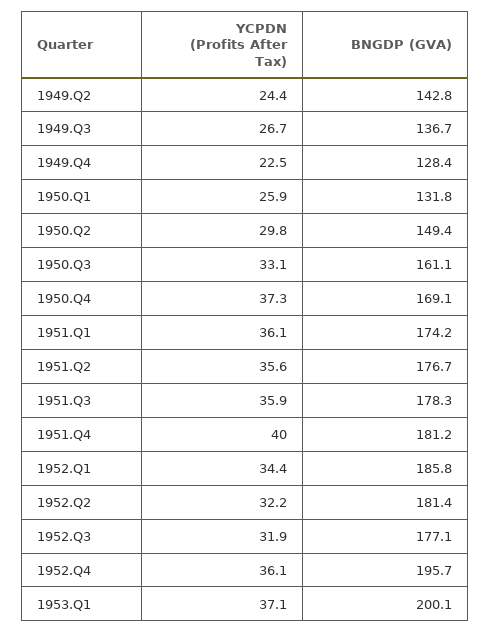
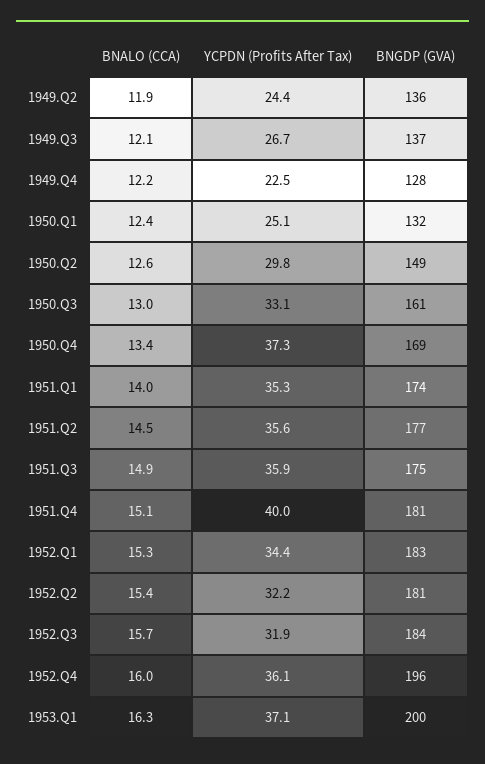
  {
    "YCPDN (Profits After Tax)": {
      "1949.Q2": 24.4,
      "1949.Q3": 26.7,
      "1949.Q4": 22.5,
-     "1950.Q1": 25.9,
+     "1950.Q1": 25.1,
      "1950.Q2": 29.8,
      "1950.Q3": 33.1,
      "1950.Q4": 37.3,
-     "1951.Q1": 36.1,
+     "1951.Q1": 35.3,
      "1951.Q2": 35.6,
      "1951.Q3": 35.9,
      "1951.Q4": 40,
      "1952.Q1": 34.4,
      "1952.Q2": 32.2,
      "1952.Q3": 31.9,
      "1952.Q4": 36.1,
      "1953.Q1": 37.1
    },
    "BNGDP (GVA)": {
-     "1949.Q2": 142.8,
+     "1949.Q2": 136,
      "1949.Q3": 136.7,
      "1949.Q4": 128.4,
      "1950.Q1": 131.8,
      "1950.Q2": 149.4,
      "1950.Q3": 161.1,
      "1950.Q4": 169.1,
      "1951.Q1": 174.2,
      "1951.Q2": 176.7,
-     "1951.Q3": 178.3,
+     "1951.Q3": 175,
      "1951.Q4": 181.2,
-     "1952.Q1": 185.8,
+     "1952.Q1": 183,
      "1952.Q2": 181.4,
-     "1952.Q3": 177.1,
+     "1952.Q3": 184,
      "1952.Q4": 195.7,
      "1953.Q1": 200.1
-   }
+   },
+   "BNALO (CCA)": {
+     "1949.Q2": 11.9,
+     "1949.Q3": 12.1,
+     "1949.Q4": 12.2,
+     "1950.Q1": 12.4,
+     "1950.Q2": 12.6,
+     "1950.Q3": 13,
+     "1950.Q4": 13.4,
+     "1951.Q1": 14,
+     "1951.Q2": 14.5,
+     "1951.Q3": 14.9,
+     "1951.Q4": 15.1,
+     "1952.Q1": 15.3,
+     "1952.Q2": 15.4,
+     "1952.Q3": 15.7,
+     "1952.Q4": 16,
+     "1953.Q1": 16.3
+   }
  }

